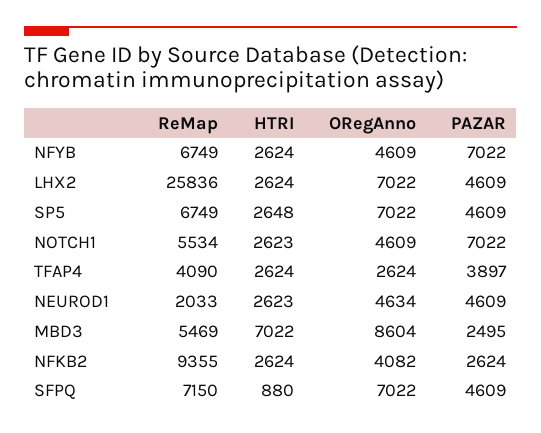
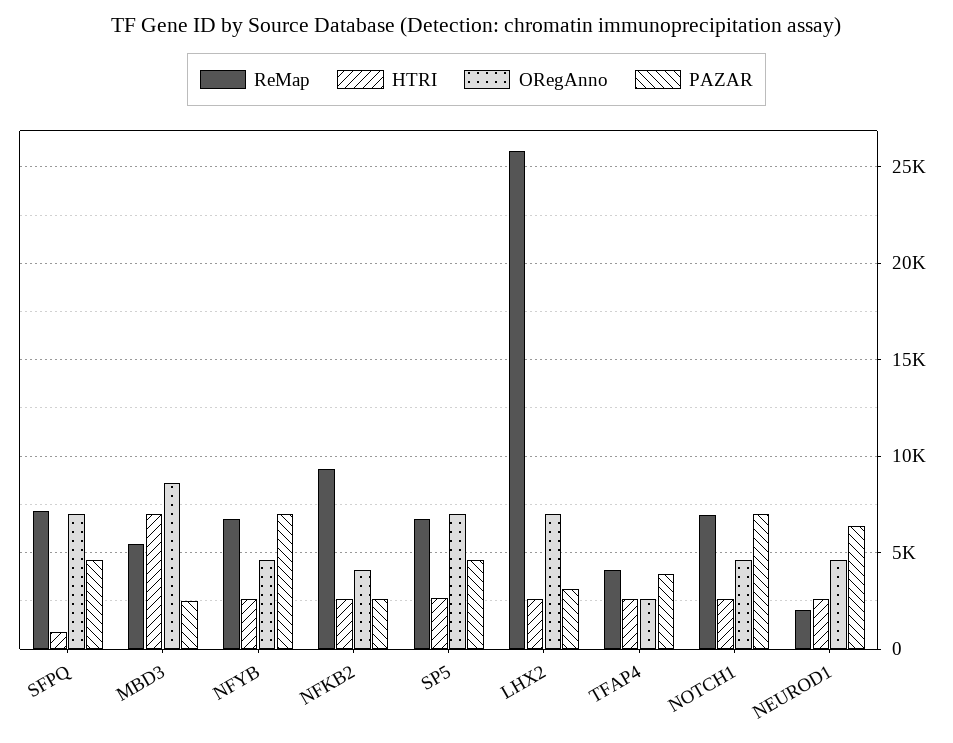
  {
    "ReMap": {
      "NFYB": 6749,
      "LHX2": 25836,
      "SP5": 6749,
-     "NOTCH1": 5534,
+     "NOTCH1": 7000,
      "TFAP4": 4090,
      "NEUROD1": 2033,
      "MBD3": 5469,
      "NFKB2": 9355,
      "SFPQ": 7150
    },
    "HTRI": {
      "NFYB": 2624,
      "LHX2": 2624,
      "SP5": 2648,
      "NOTCH1": 2623,
      "TFAP4": 2624,
      "NEUROD1": 2623,
      "MBD3": 7022,
      "NFKB2": 2624,
      "SFPQ": 880
    },
    "ORegAnno": {
      "NFYB": 4609,
      "LHX2": 7022,
      "SP5": 7022,
      "NOTCH1": 4609,
      "TFAP4": 2624,
      "NEUROD1": 4634,
      "MBD3": 8604,
      "NFKB2": 4082,
      "SFPQ": 7022
    },
    "PAZAR": {
      "NFYB": 7022,
-     "LHX2": 4609,
+     "LHX2": 3000,
      "SP5": 4609,
      "NOTCH1": 7022,
      "TFAP4": 3897,
-     "NEUROD1": 4609,
+     "NEUROD1": 6500,
      "MBD3": 2495,
      "NFKB2": 2624,
      "SFPQ": 4609
    }
  }

